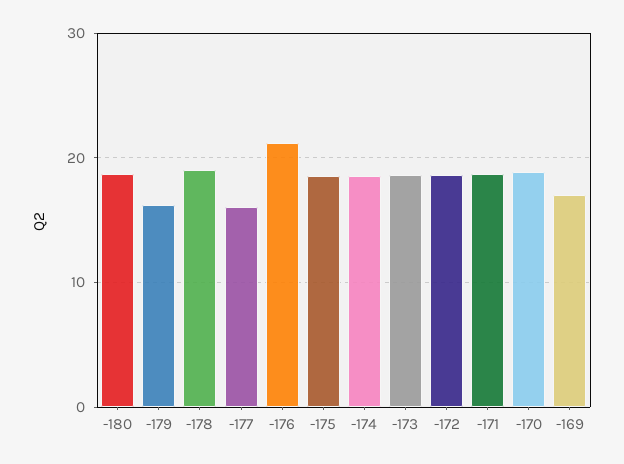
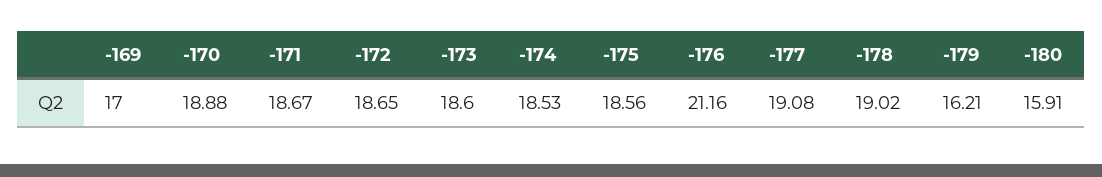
  {
-   "-180": 19,
+   "-180": 15.91,
    "-179": 16.21,
    "-178": 19.02,
-   "-177": 16,
+   "-177": 19.08,
    "-176": 21.16,
    "-175": 18.56,
    "-174": 18.53,
    "-173": 18.6,
    "-172": 18.65,
    "-171": 18.67,
    "-170": 18.88,
    "-169": 17
  }

